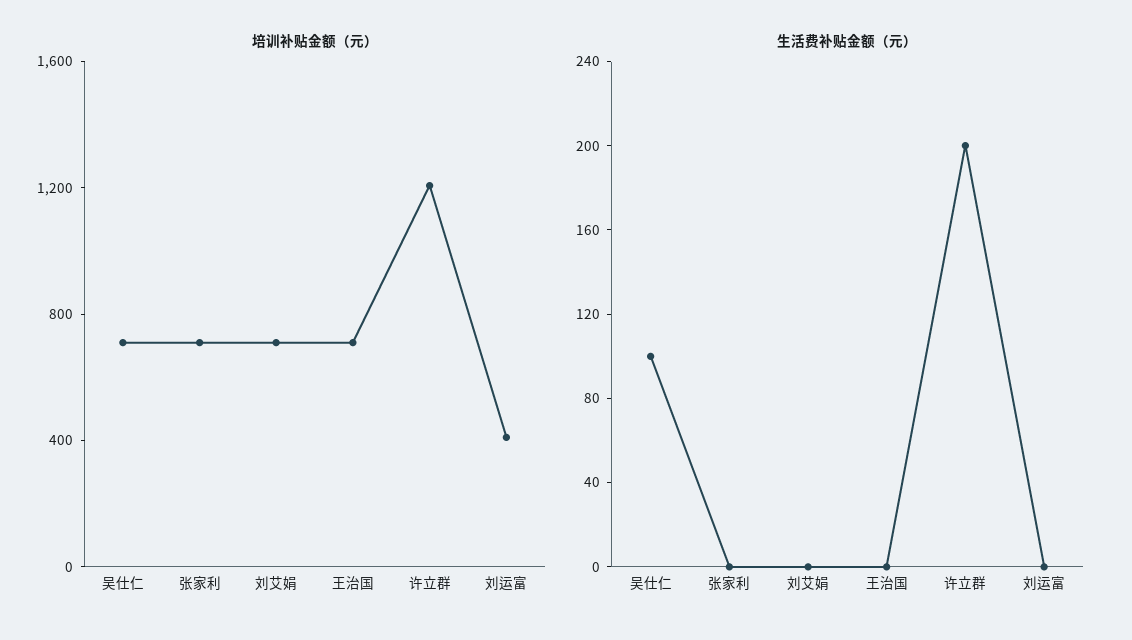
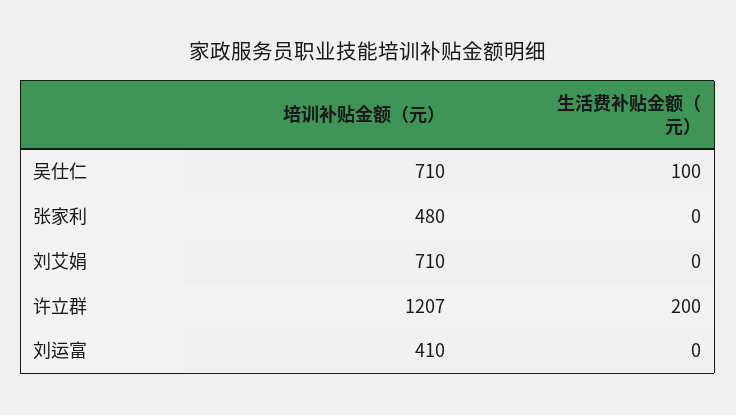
  {
    "培训补贴金额（元）": {
      "吴仕仁": 710,
-     "张家利": 700,
+     "张家利": 480,
      "刘艾娟": 710,
-     "王治国": 700,
      "许立群": 1207,
      "刘运富": 410
    },
    "生活费补贴金额（元）": {
      "吴仕仁": 100,
      "张家利": 0,
      "刘艾娟": 0,
-     "王治国": 0,
      "许立群": 200,
      "刘运富": 0
    }
  }

